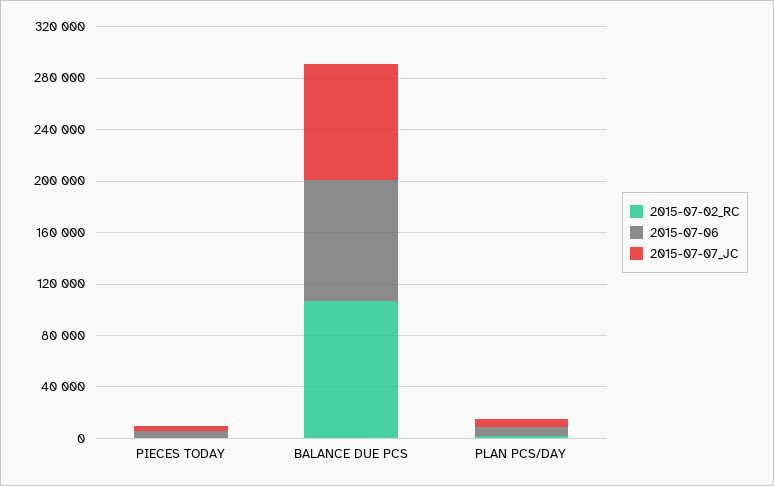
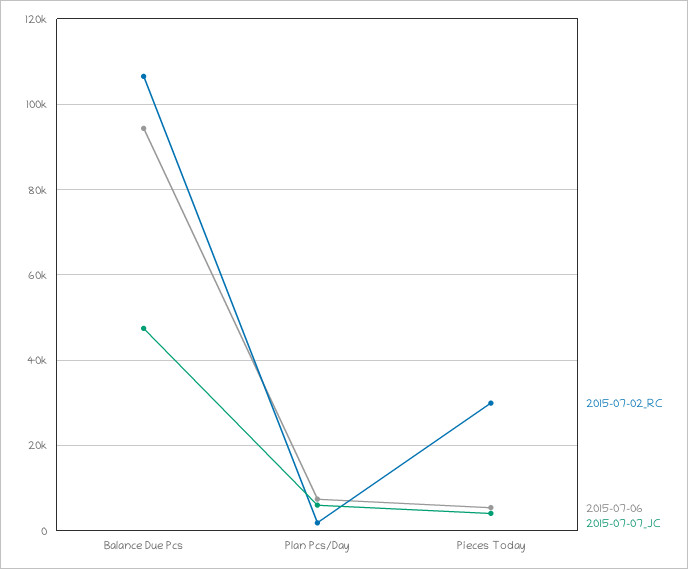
  {
    "2015-07-02_RC": {
-     "PIECES TODAY": 0,
+     "PIECES TODAY": 30000,
      "BALANCE DUE PCS": 106000,
      "PLAN PCS/DAY": 2000
    },
    "2015-07-06": {
      "PIECES TODAY": 6000,
      "BALANCE DUE PCS": 94000,
      "PLAN PCS/DAY": 8000
    },
    "2015-07-07_JC": {
      "PIECES TODAY": 4000,
-     "BALANCE DUE PCS": 90000,
+     "BALANCE DUE PCS": 48000,
      "PLAN PCS/DAY": 6000
    }
  }

